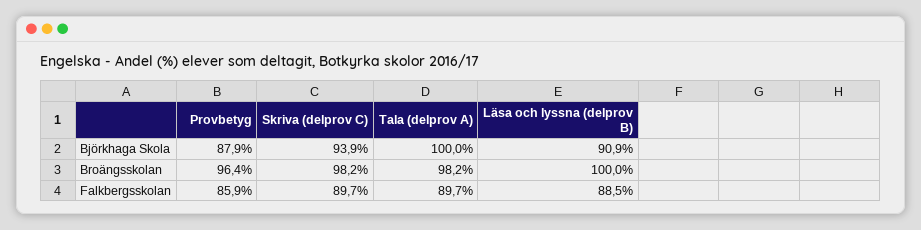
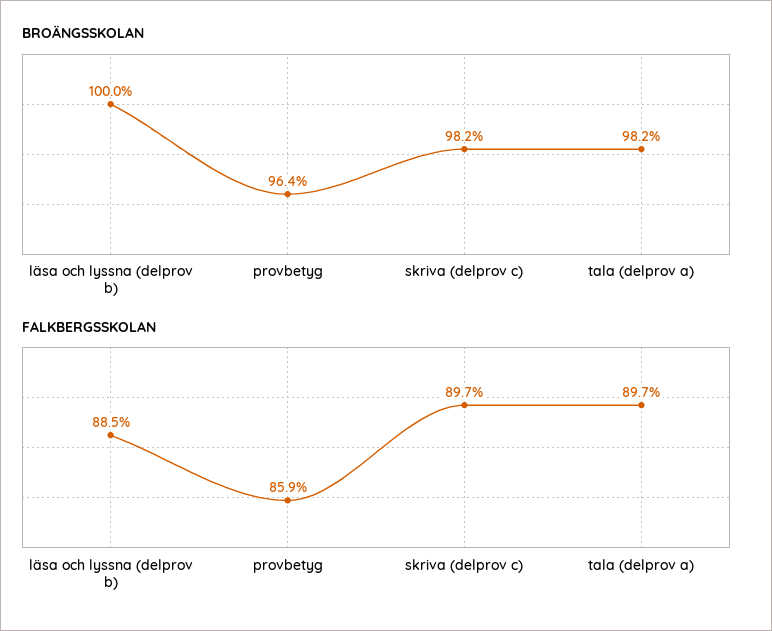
  {
-   "Björkhaga Skola": {
-     "Provbetyg": 87.9,
-     "Skriva (delprov C)": 93.9,
-     "Tala (delprov A)": 100,
-     "Läsa och lyssna (delprov B)": 90.9
-   },
    "Broängsskolan": {
      "Provbetyg": 96.4,
      "Skriva (delprov C)": 98.2,
      "Tala (delprov A)": 98.2,
      "Läsa och lyssna (delprov B)": 100
    },
    "Falkbergsskolan": {
      "Provbetyg": 85.9,
      "Skriva (delprov C)": 89.7,
      "Tala (delprov A)": 89.7,
      "Läsa och lyssna (delprov B)": 88.5
    }
  }

